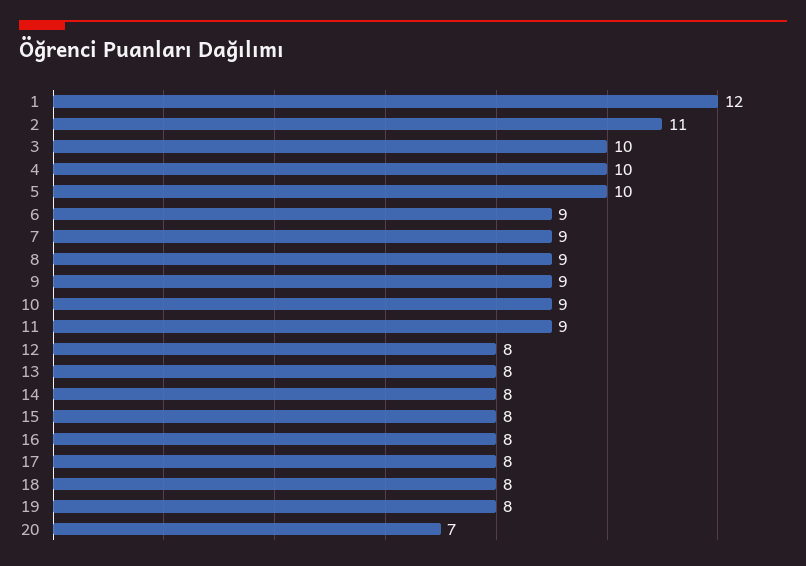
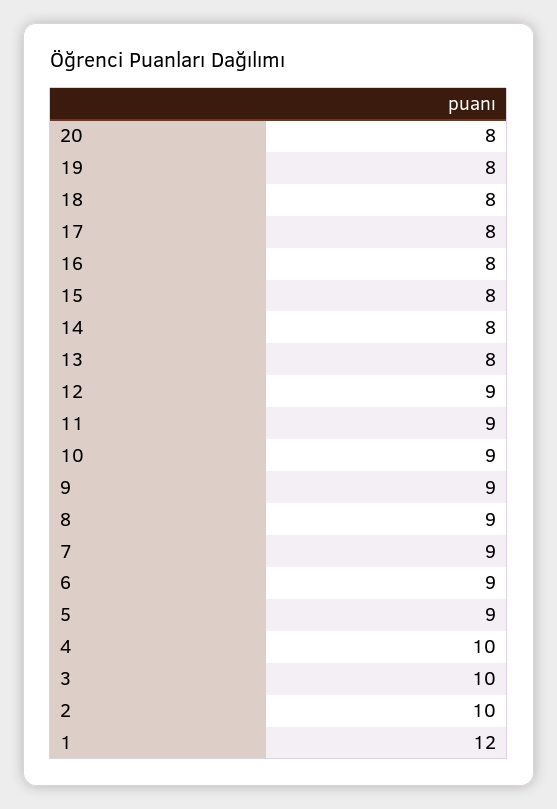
  {
    "1": 12,
-   "2": 11,
+   "2": 10,
    "3": 10,
    "4": 10,
-   "5": 10,
+   "5": 9,
    "6": 9,
    "7": 9,
    "8": 9,
    "9": 9,
    "10": 9,
    "11": 9,
-   "12": 8,
+   "12": 9,
    "13": 8,
    "14": 8,
    "15": 8,
    "16": 8,
    "17": 8,
    "18": 8,
    "19": 8,
-   "20": 7
+   "20": 8
  }

